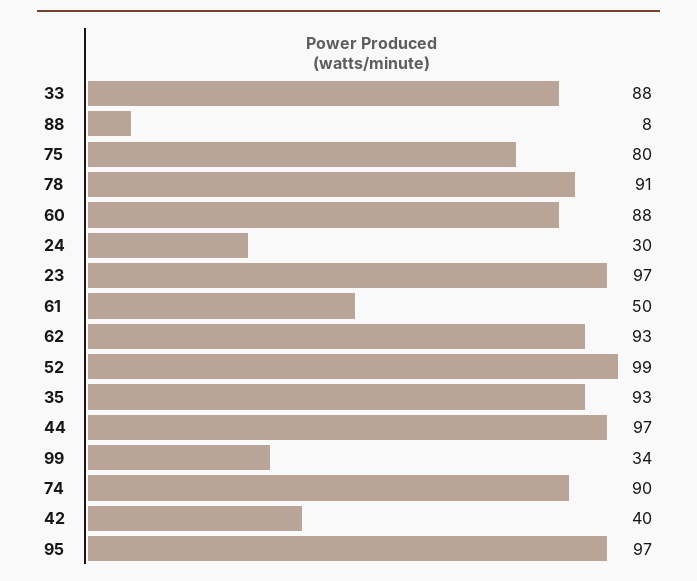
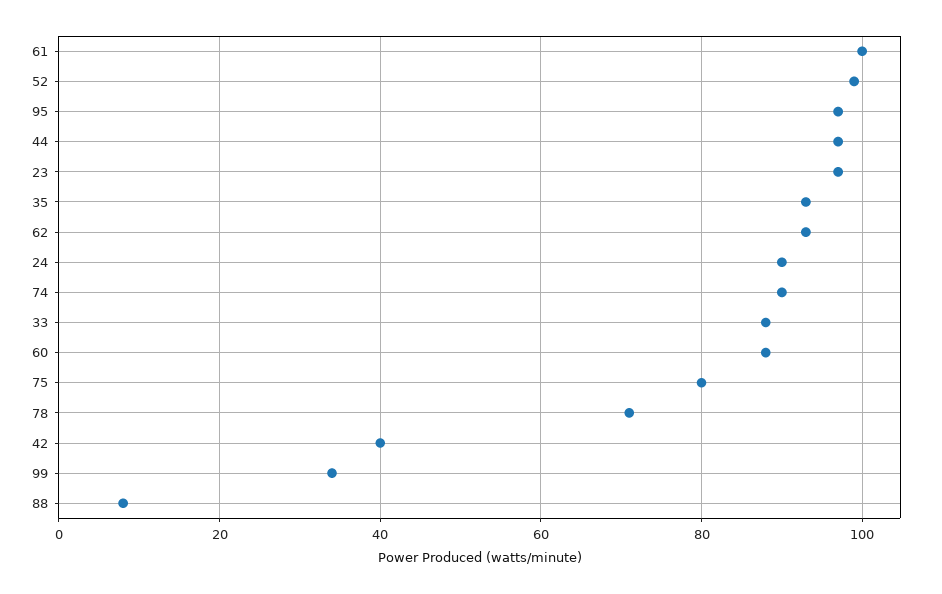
  {
    "33": 88,
    "88": 8,
    "75": 80,
-   "78": 91,
+   "78": 70,
    "60": 88,
-   "24": 30,
+   "24": 90,
    "23": 97,
-   "61": 50,
+   "61": 100,
    "62": 93,
    "52": 99,
    "35": 93,
    "44": 97,
    "99": 34,
    "74": 90,
    "42": 40,
    "95": 97
  }

